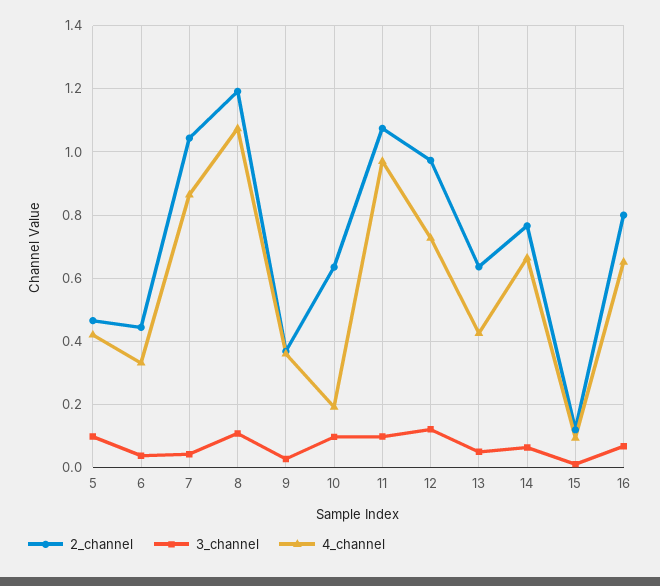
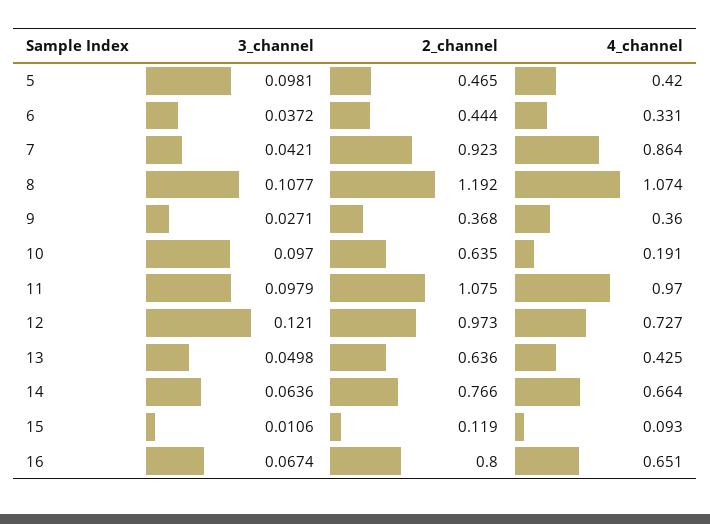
  {
    "2_channel": {
      "5": 0.465,
      "6": 0.444,
-     "7": 1.04,
+     "7": 0.923,
      "8": 1.192,
      "9": 0.368,
      "10": 0.635,
      "11": 1.075,
      "12": 0.973,
      "13": 0.636,
      "14": 0.766,
      "15": 0.119,
      "16": 0.8
    },
    "3_channel": {
      "5": 0.0981,
      "6": 0.0372,
      "7": 0.0421,
      "8": 0.1077,
      "9": 0.0271,
      "10": 0.097,
      "11": 0.0979,
      "12": 0.121,
      "13": 0.0498,
      "14": 0.0636,
      "15": 0.0106,
      "16": 0.0674
    },
    "4_channel": {
      "5": 0.42,
      "6": 0.331,
      "7": 0.864,
      "8": 1.074,
      "9": 0.36,
      "10": 0.191,
      "11": 0.97,
      "12": 0.727,
      "13": 0.425,
      "14": 0.664,
      "15": 0.093,
      "16": 0.651
    }
  }

